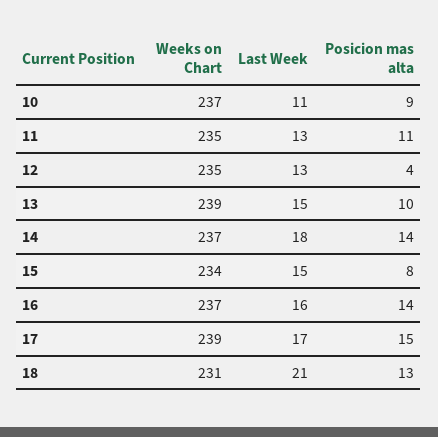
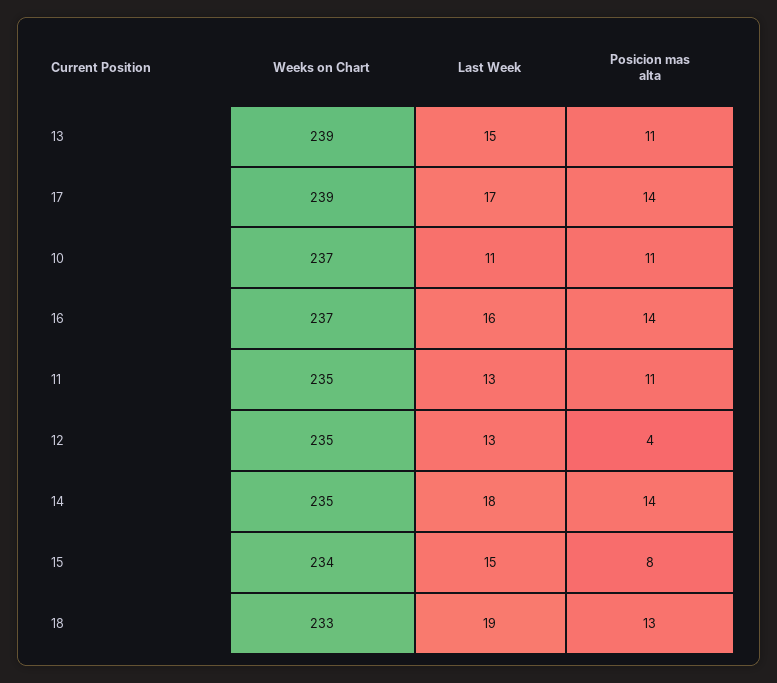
  {
    "Weeks on Chart": {
      "10": 237,
      "11": 235,
      "12": 235,
      "13": 239,
-     "14": 237,
+     "14": 235,
      "15": 234,
      "16": 237,
      "17": 239,
-     "18": 231
+     "18": 233
    },
    "Last Week": {
      "10": 11,
      "11": 13,
      "12": 13,
      "13": 15,
      "14": 18,
      "15": 15,
      "16": 16,
      "17": 17,
-     "18": 21
+     "18": 19
    },
    "Posicion mas alta": {
-     "10": 9,
+     "10": 11,
      "11": 11,
      "12": 4,
-     "13": 10,
+     "13": 11,
      "14": 14,
      "15": 8,
      "16": 14,
-     "17": 15,
+     "17": 14,
      "18": 13
    }
  }

